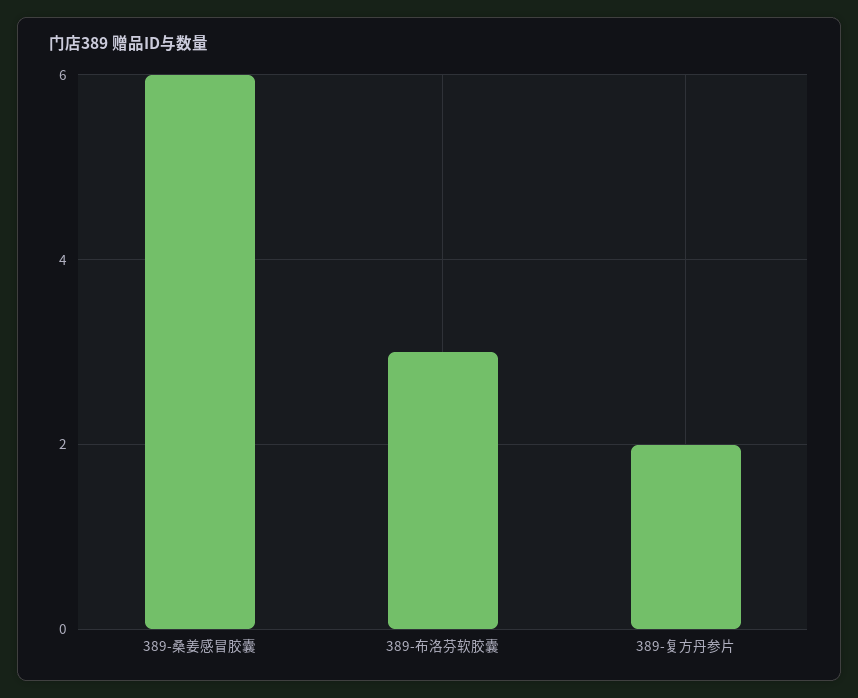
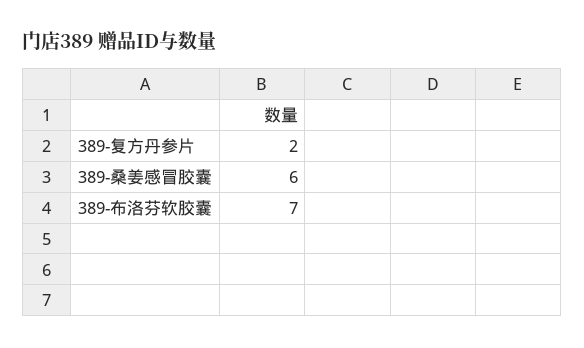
  {
    "389-桑姜感冒胶囊": 6,
-   "389-布洛芬软胶囊": 3,
+   "389-布洛芬软胶囊": 7,
    "389-复方丹参片": 2
  }

